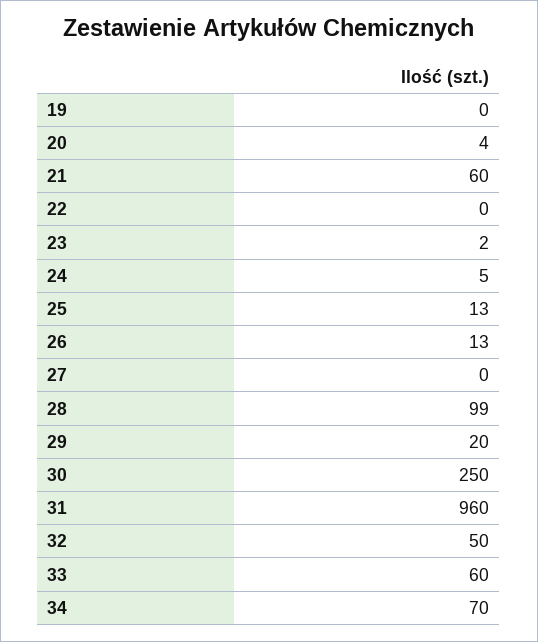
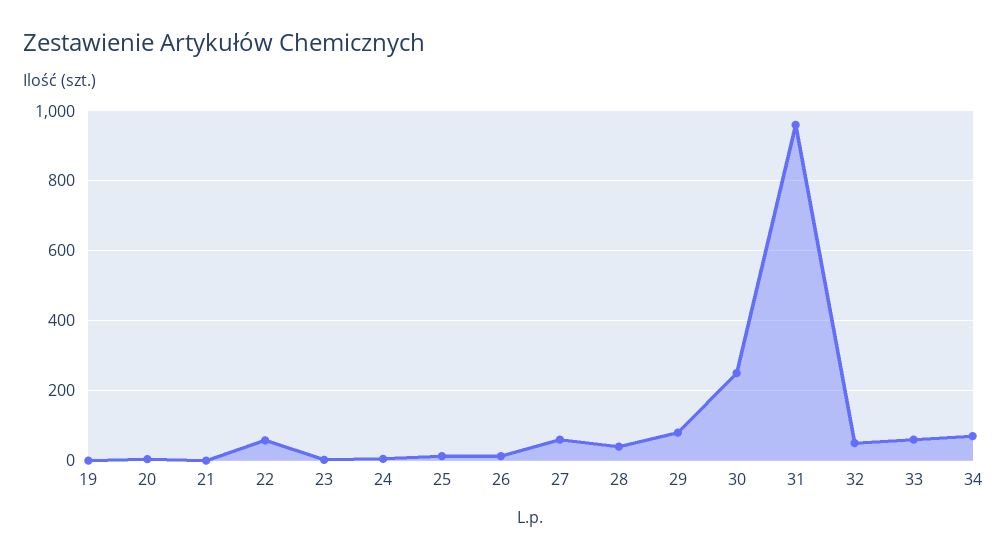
  {
    "19": 0,
    "20": 4,
-   "21": 60,
+   "21": 0,
-   "22": 0,
+   "22": 60,
    "23": 2,
    "24": 5,
    "25": 13,
    "26": 13,
-   "27": 0,
+   "27": 60,
-   "28": 99,
+   "28": 40,
-   "29": 20,
+   "29": 80,
    "30": 250,
    "31": 960,
    "32": 50,
    "33": 60,
    "34": 70
  }

